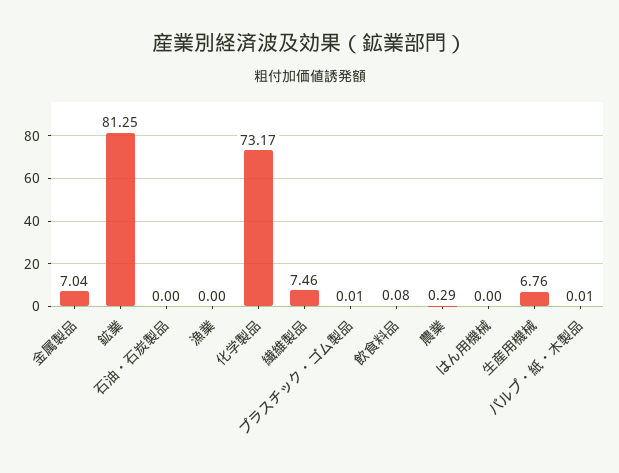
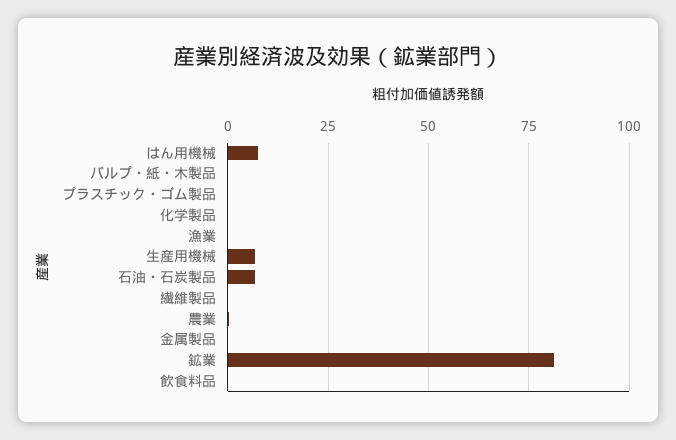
  {
-   "金属製品": 7.04,
+   "金属製品": 0,
    "鉱業": 81.25,
-   "石油・石炭製品": 0,
+   "石油・石炭製品": 7.5,
    "漁業": 0,
-   "化学製品": 73.17,
+   "化学製品": 0,
-   "繊維製品": 7.46,
+   "繊維製品": 0,
    "プラスチック・ゴム製品": 0.01,
    "飲食料品": 0.08,
    "農業": 0.29,
-   "はん用機械": 0,
+   "はん用機械": 7.5,
    "生産用機械": 6.76,
    "パルプ・紙・木製品": 0.01
  }

